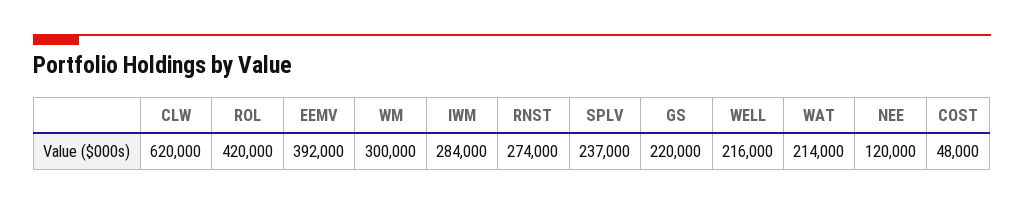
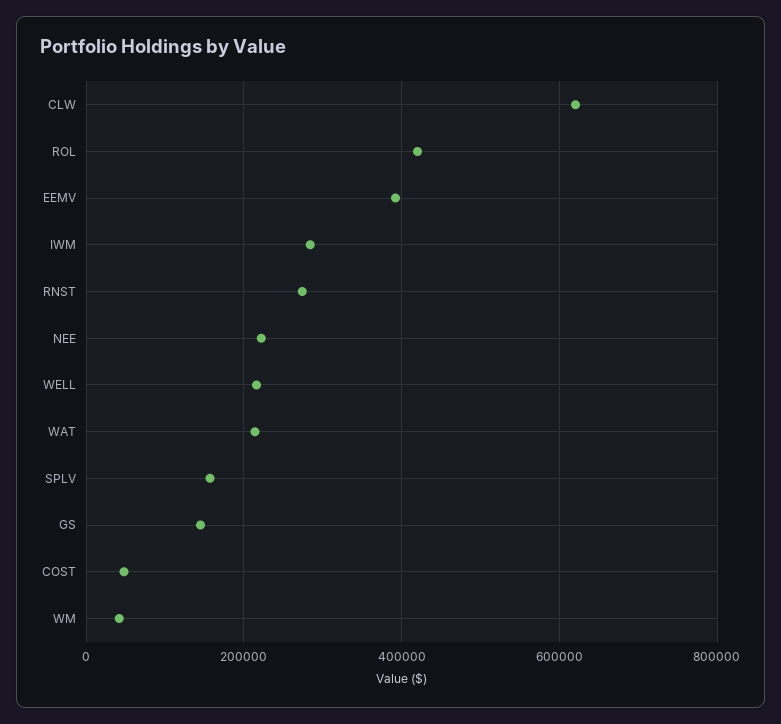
  {
    "CLW": 620000,
    "ROL": 420000,
    "EEMV": 392000,
-   "WM": 300000,
+   "WM": 40000,
    "IWM": 284000,
    "RNST": 274000,
-   "SPLV": 237000,
+   "SPLV": 160000,
-   "GS": 220000,
+   "GS": 140000,
    "WELL": 216000,
    "WAT": 214000,
-   "NEE": 120000,
+   "NEE": 220000,
    "COST": 48000
  }

